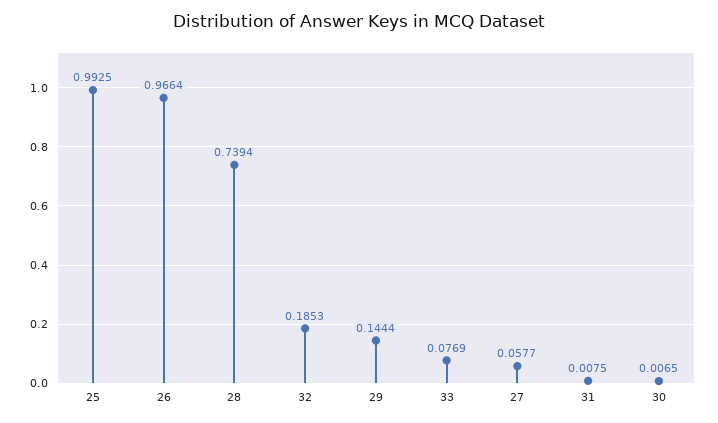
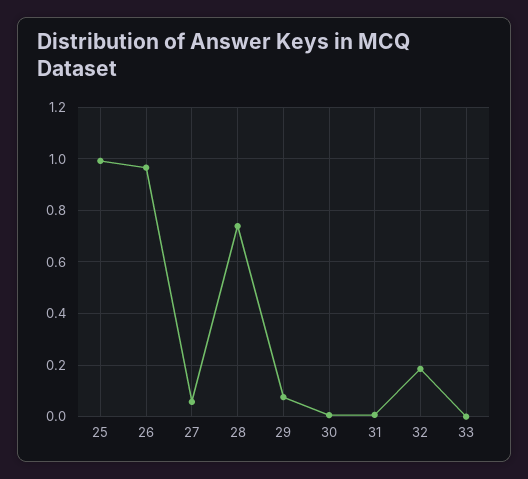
  {
    "25": 0.9925,
    "26": 0.9664,
    "28": 0.7394,
    "32": 0.1853,
-   "29": 0.1444,
+   "29": 0.075,
-   "33": 0.0769,
+   "33": 0,
    "27": 0.0577,
    "31": 0.0075,
    "30": 0.0065
  }

